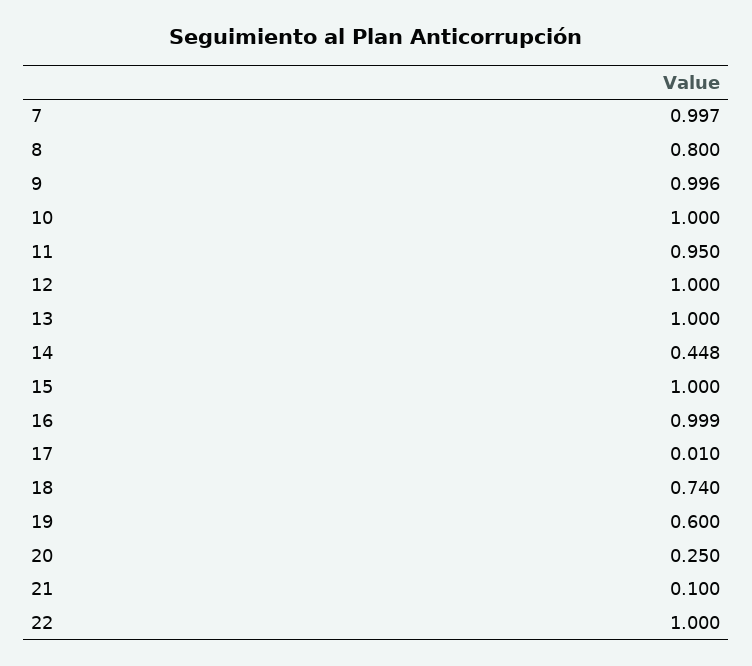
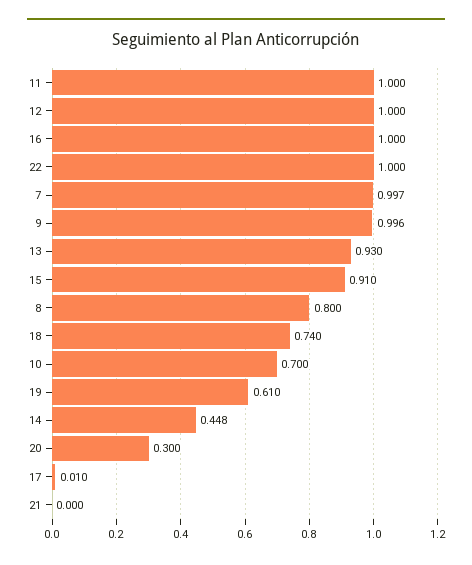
  {
    "7": 0.997,
    "8": 0.8,
    "9": 0.996,
-   "10": 1,
+   "10": 0.7,
-   "11": 0.95,
+   "11": 1,
    "12": 1,
-   "13": 1,
+   "13": 0.93,
    "14": 0.448,
-   "15": 1,
+   "15": 0.91,
-   "16": 0.999,
+   "16": 1,
    "17": 0.01,
    "18": 0.74,
-   "19": 0.6,
+   "19": 0.61,
-   "20": 0.25,
+   "20": 0.3,
-   "21": 0.1,
+   "21": 0,
    "22": 1
  }

